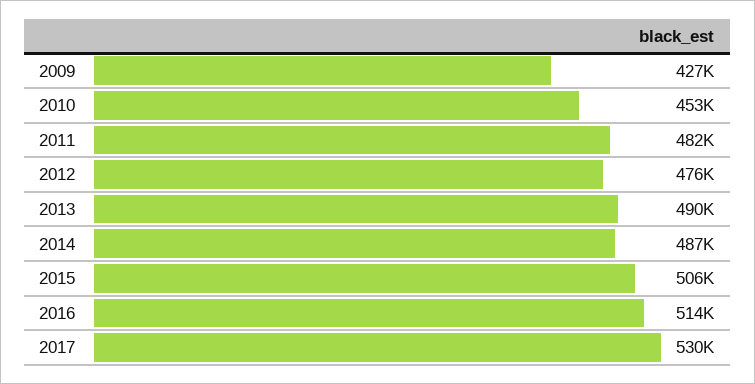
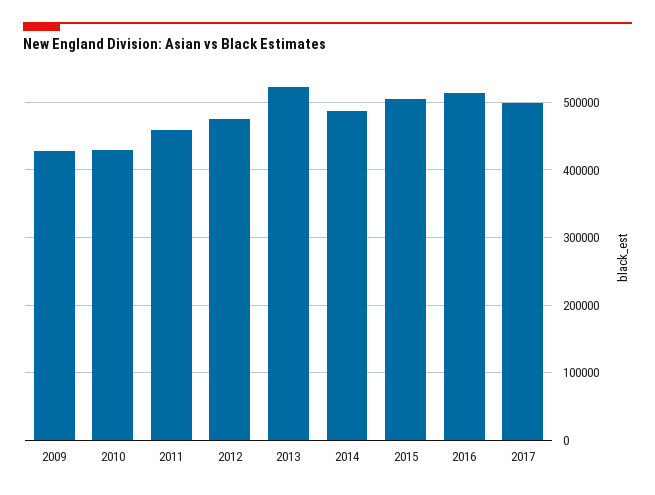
  {
    "2009": 427000,
-   "2010": 453000,
+   "2010": 430000,
-   "2011": 482000,
+   "2011": 460000,
    "2012": 476000,
-   "2013": 490000,
+   "2013": 520000,
    "2014": 487000,
    "2015": 506000,
    "2016": 514000,
-   "2017": 530000
+   "2017": 500000
  }

